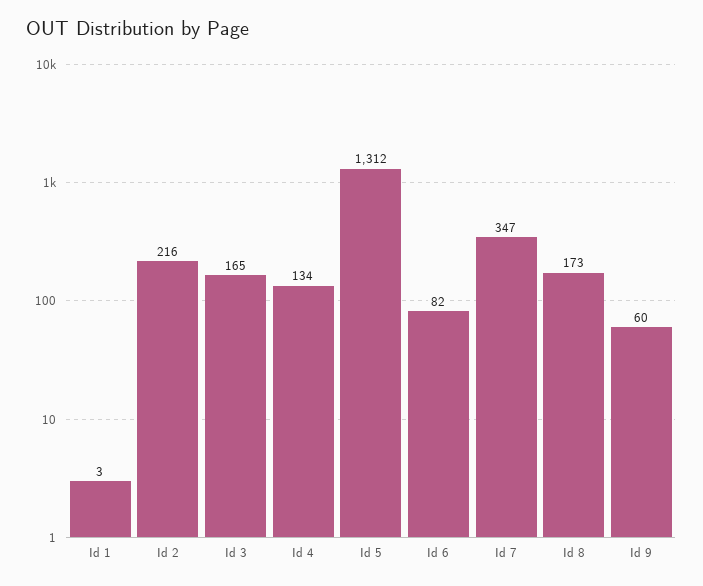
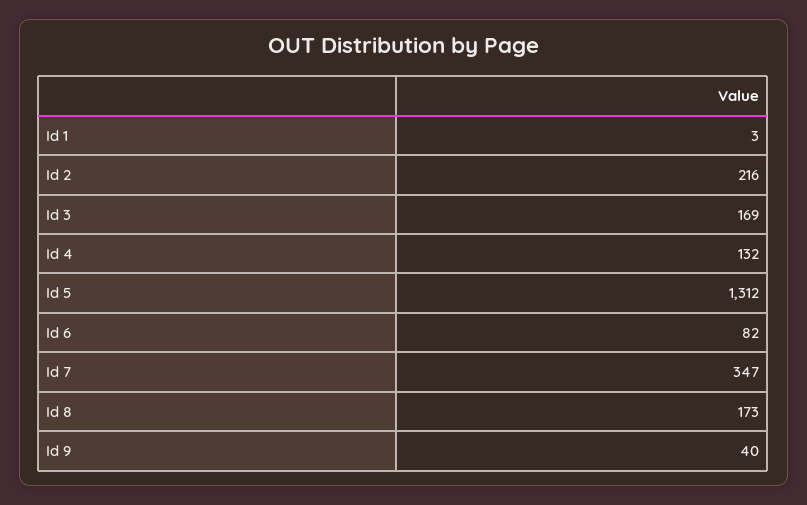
  {
    "Id 1": 3,
    "Id 2": 216,
-   "Id 3": 165,
+   "Id 3": 169,
-   "Id 4": 134,
+   "Id 4": 132,
    "Id 5": 1312,
    "Id 6": 82,
    "Id 7": 347,
    "Id 8": 173,
-   "Id 9": 60
+   "Id 9": 40
  }

